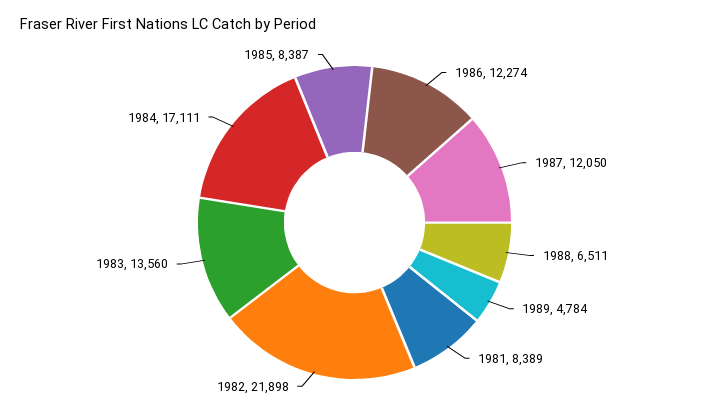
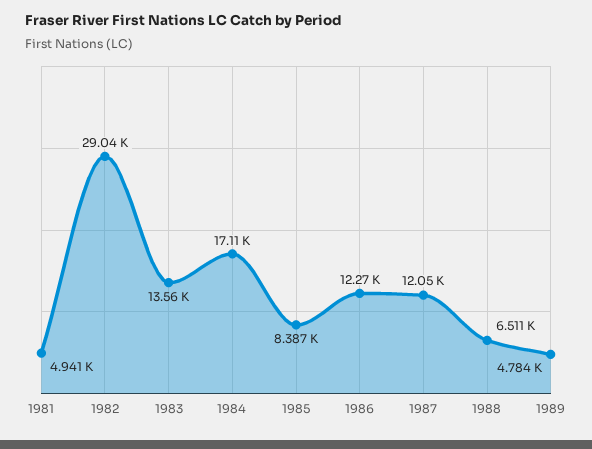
  {
    "1986": 12274,
    "1987": 12050,
    "1988": 6511,
    "1989": 4784,
-   "1981": 8389,
+   "1981": 4941,
-   "1982": 21898,
+   "1982": 29040,
    "1983": 13560,
    "1984": 17111,
    "1985": 8387
  }

